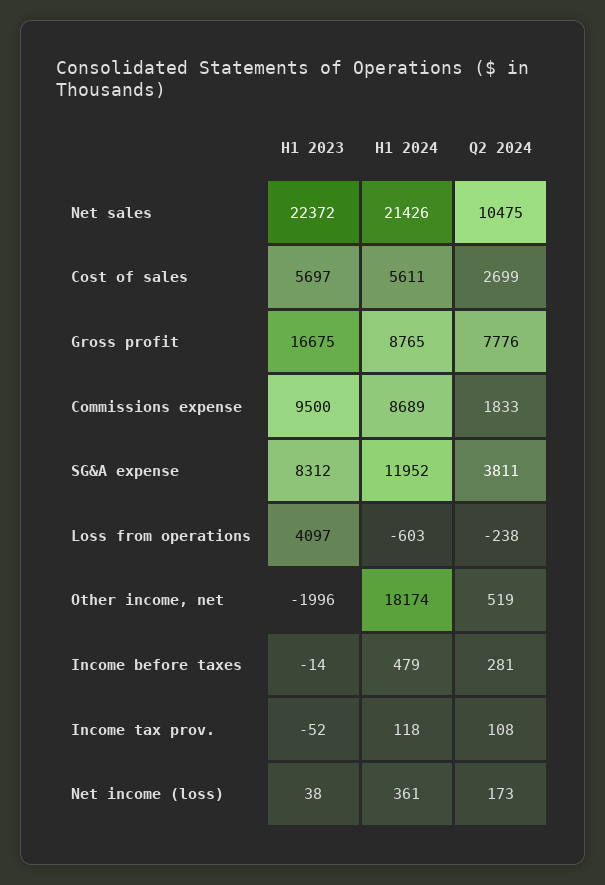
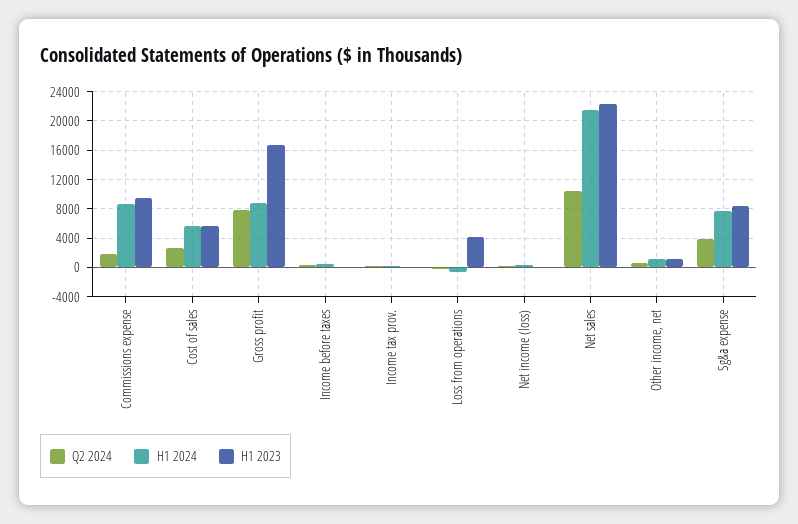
  {
    "H1 2023": {
      "Net sales": 22372,
      "Cost of sales": 5697,
      "Gross profit": 16675,
      "Commissions expense": 9500,
      "SG&A expense": 8312,
      "Loss from operations": 4097,
-     "Other income, net": -1996,
+     "Other income, net": 1000,
      "Income before taxes": -14,
      "Income tax prov.": -52,
      "Net income (loss)": 38
    },
    "H1 2024": {
      "Net sales": 21426,
      "Cost of sales": 5611,
      "Gross profit": 8765,
      "Commissions expense": 8689,
-     "SG&A expense": 11952,
+     "SG&A expense": 8000,
      "Loss from operations": -603,
-     "Other income, net": 18174,
+     "Other income, net": 1000,
      "Income before taxes": 479,
      "Income tax prov.": 118,
      "Net income (loss)": 361
    },
    "Q2 2024": {
      "Net sales": 10475,
      "Cost of sales": 2699,
      "Gross profit": 7776,
      "Commissions expense": 1833,
      "SG&A expense": 3811,
      "Loss from operations": -238,
      "Other income, net": 519,
      "Income before taxes": 281,
      "Income tax prov.": 108,
      "Net income (loss)": 173
    }
  }

